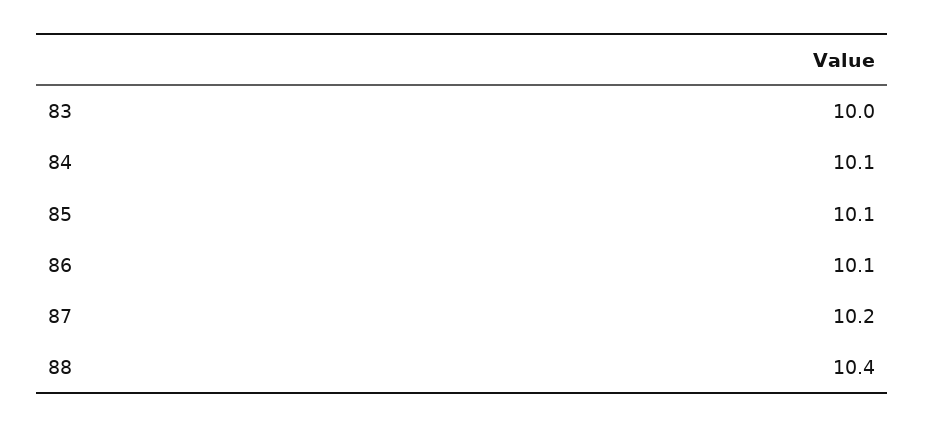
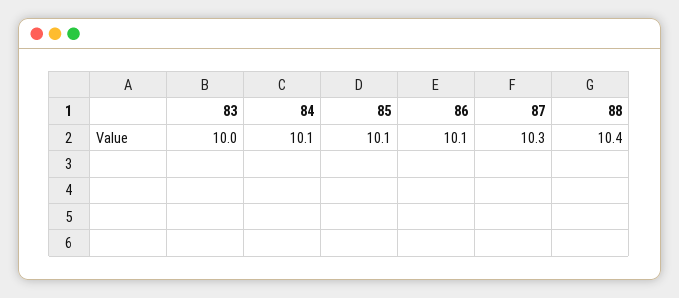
  {
    "83": 10,
    "84": 10.1,
    "85": 10.1,
    "86": 10.1,
-   "87": 10.2,
+   "87": 10.3,
    "88": 10.4
  }

